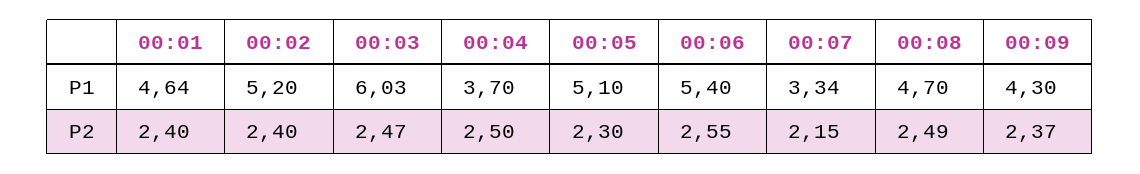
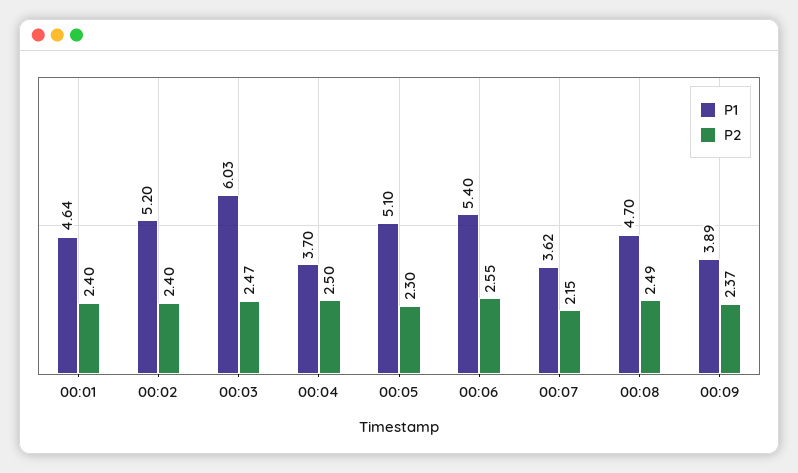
  {
    "P1": {
      "00:01": 4.64,
      "00:02": 5.2,
      "00:03": 6.03,
      "00:04": 3.7,
      "00:05": 5.1,
      "00:06": 5.4,
-     "00:07": 3.34,
+     "00:07": 3.62,
      "00:08": 4.7,
-     "00:09": 4.3
+     "00:09": 3.89
    },
    "P2": {
      "00:01": 2.4,
      "00:02": 2.4,
      "00:03": 2.47,
      "00:04": 2.5,
      "00:05": 2.3,
      "00:06": 2.55,
      "00:07": 2.15,
      "00:08": 2.49,
      "00:09": 2.37
    }
  }

